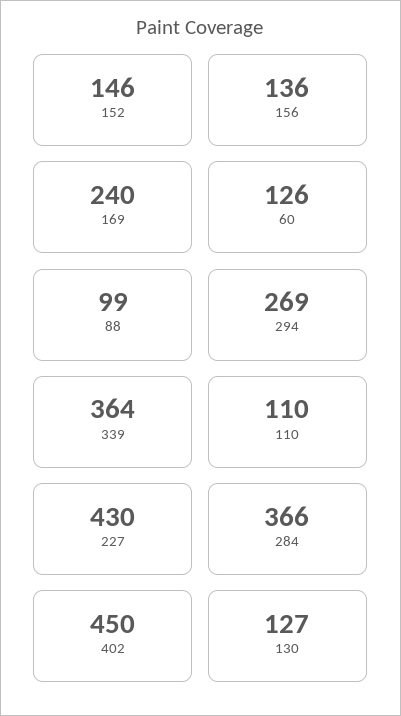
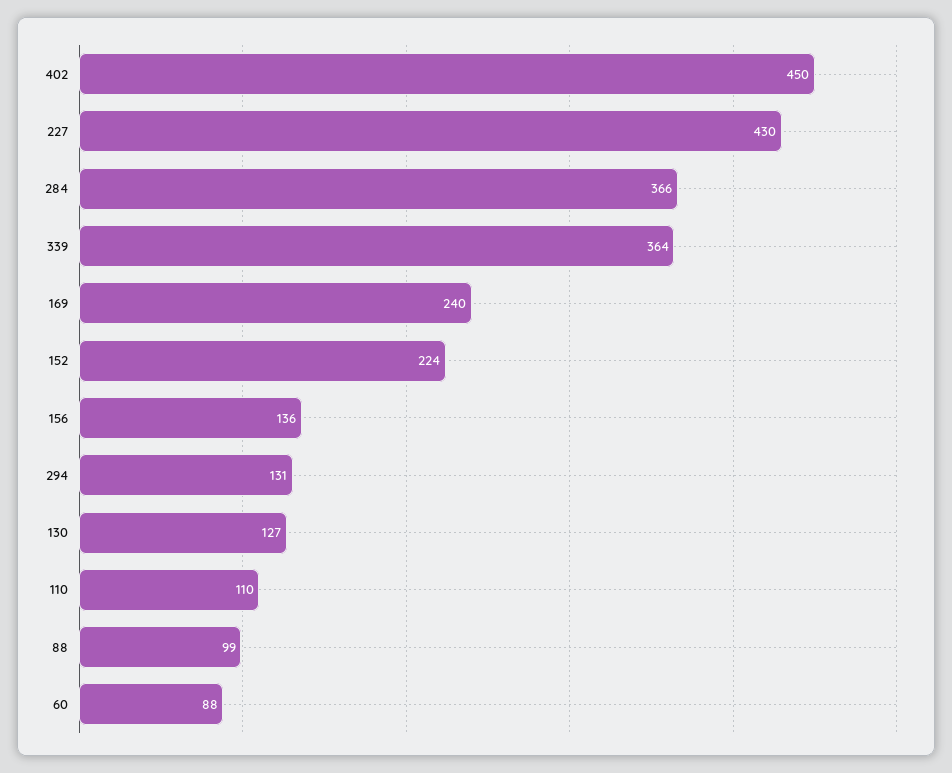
  {
-   "152": 146,
+   "152": 224,
    "156": 136,
    "169": 240,
-   "60": 126,
+   "60": 88,
    "88": 99,
-   "294": 269,
+   "294": 131,
    "339": 364,
    "110": 110,
    "227": 430,
    "284": 366,
    "402": 450,
    "130": 127
  }

